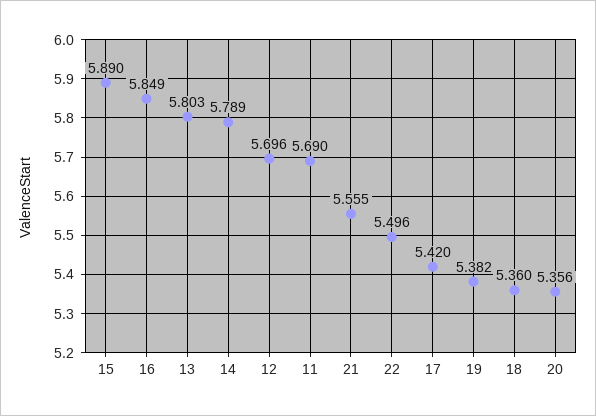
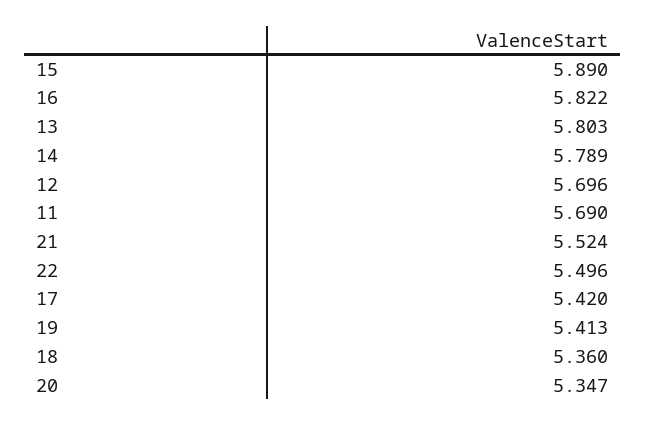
  {
    "15": 5.89,
-   "16": 5.849,
+   "16": 5.822,
    "13": 5.803,
    "14": 5.789,
    "12": 5.696,
    "11": 5.69,
-   "21": 5.555,
+   "21": 5.524,
    "22": 5.496,
    "17": 5.42,
-   "19": 5.382,
+   "19": 5.413,
    "18": 5.36,
-   "20": 5.356
+   "20": 5.347
  }

